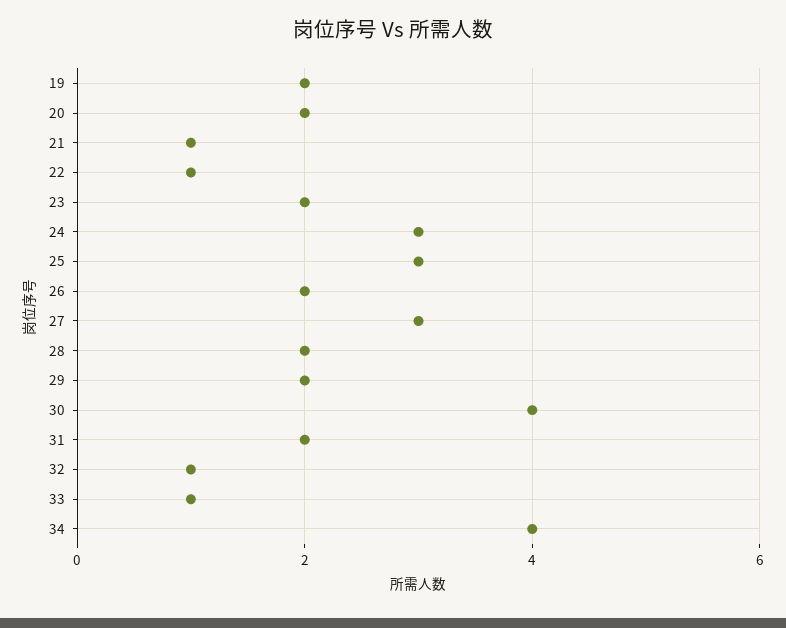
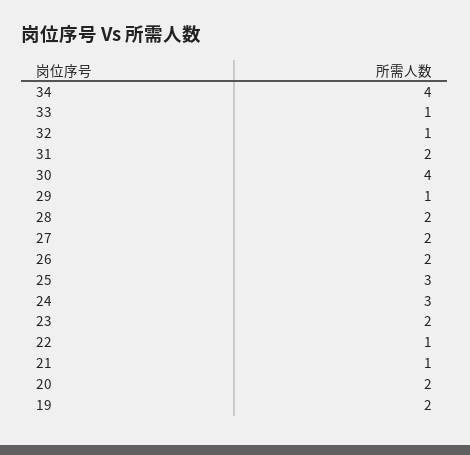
  {
    "19": 2,
    "20": 2,
    "21": 1,
    "22": 1,
    "23": 2,
    "24": 3,
    "25": 3,
    "26": 2,
-   "27": 3,
+   "27": 2,
    "28": 2,
-   "29": 2,
+   "29": 1,
    "30": 4,
    "31": 2,
    "32": 1,
    "33": 1,
    "34": 4
  }

